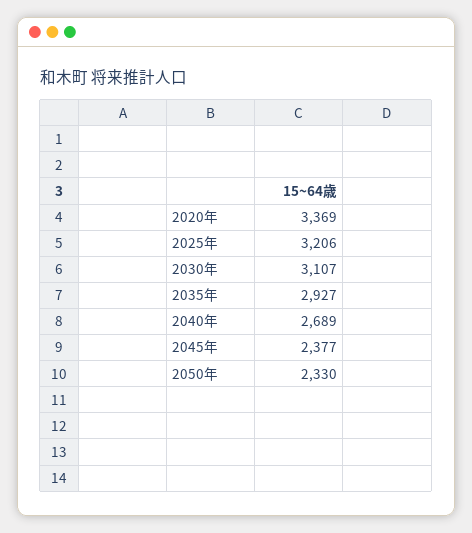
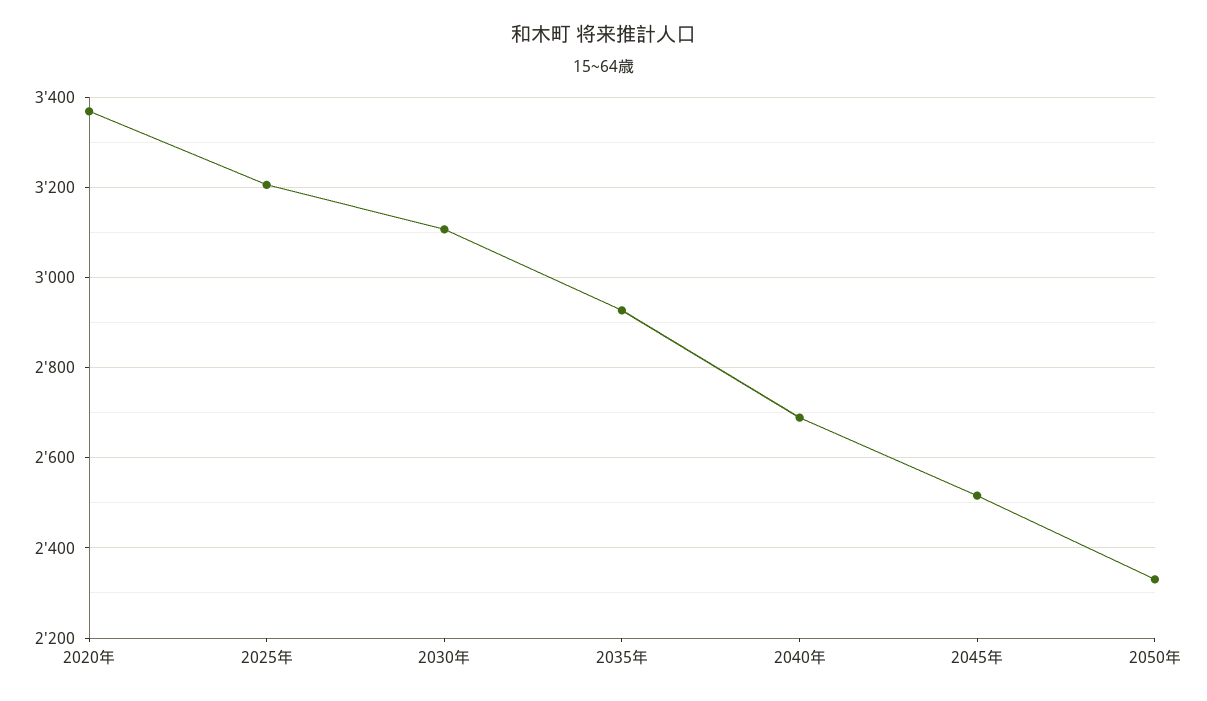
  {
    "2020年": 3369,
    "2025年": 3206,
    "2030年": 3107,
    "2035年": 2927,
    "2040年": 2689,
-   "2045年": 2377,
+   "2045年": 2520,
    "2050年": 2330
  }

